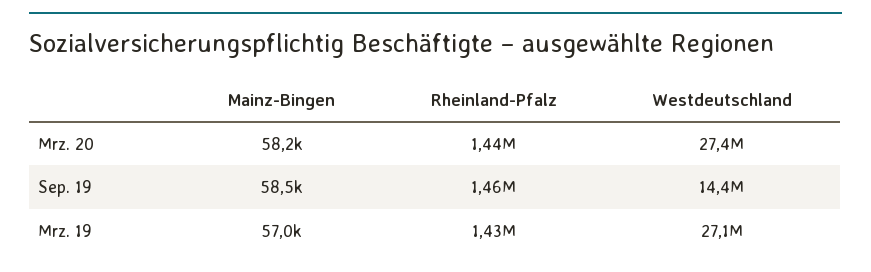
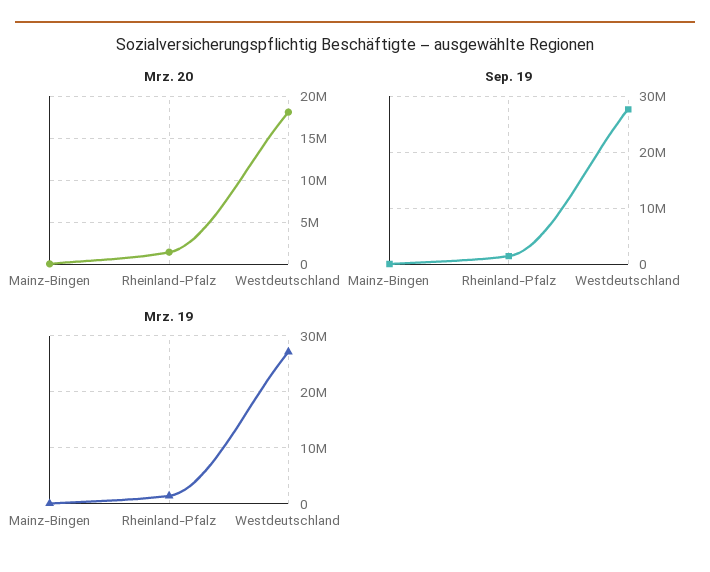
  {
    "Mrz. 20": {
      "Mainz-Bingen": 58200,
      "Rheinland-Pfalz": 1440000,
-     "Westdeutschland": 27400000
+     "Westdeutschland": 18000000
    },
    "Sep. 19": {
      "Mainz-Bingen": 58500,
      "Rheinland-Pfalz": 1460000,
-     "Westdeutschland": 14400000
+     "Westdeutschland": 28000000
    },
    "Mrz. 19": {
      "Mainz-Bingen": 57000,
      "Rheinland-Pfalz": 1430000,
      "Westdeutschland": 27100000
    }
  }

